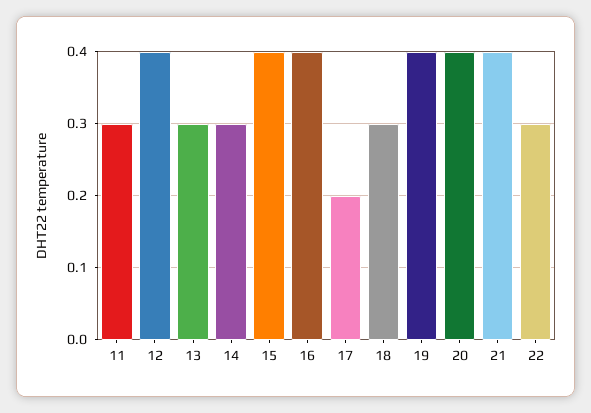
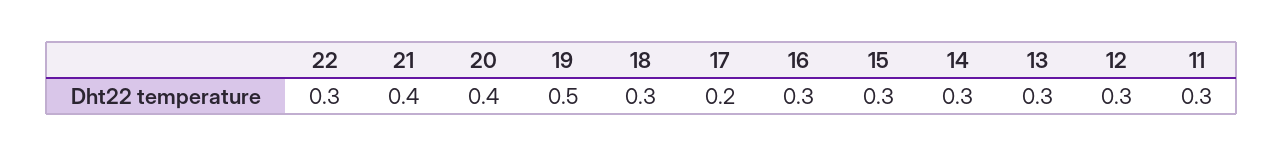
  {
    "11": 0.3,
-   "12": 0.4,
+   "12": 0.3,
    "13": 0.3,
    "14": 0.3,
-   "15": 0.4,
+   "15": 0.3,
-   "16": 0.4,
+   "16": 0.3,
    "17": 0.2,
    "18": 0.3,
-   "19": 0.4,
+   "19": 0.5,
    "20": 0.4,
    "21": 0.4,
    "22": 0.3
  }

